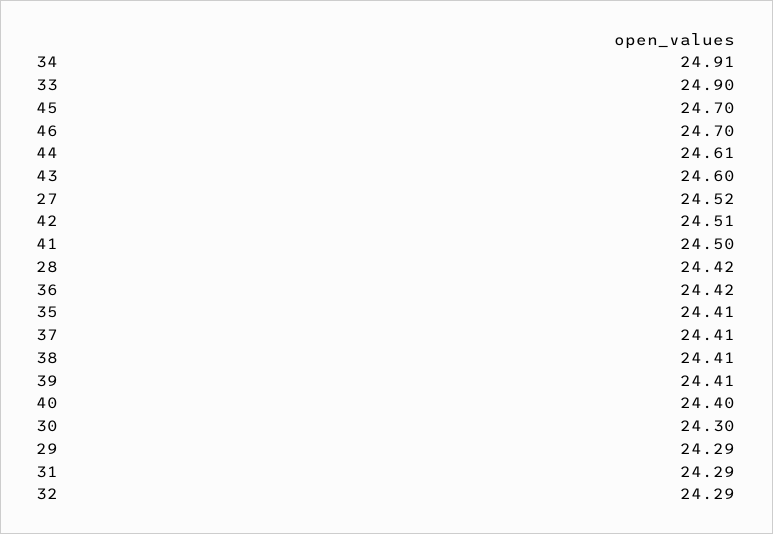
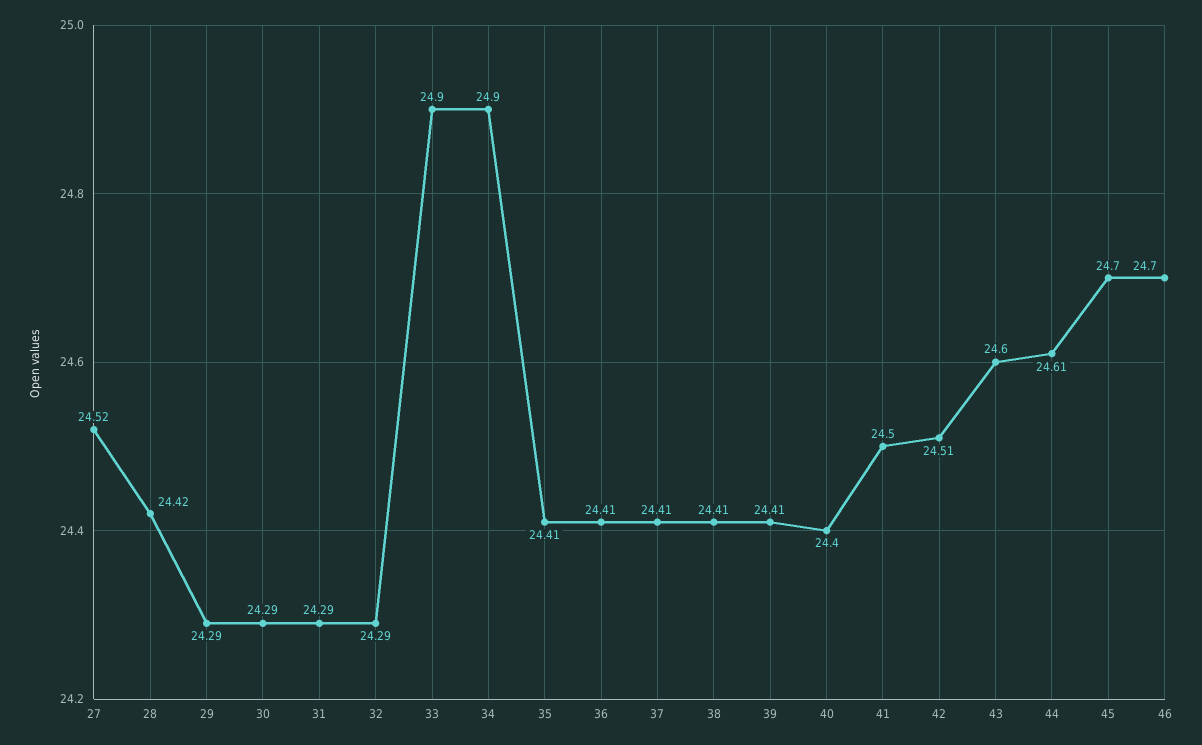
  {
-   "34": 24.91,
+   "34": 24.9,
    "33": 24.9,
    "45": 24.7,
    "46": 24.7,
    "44": 24.61,
    "43": 24.6,
    "27": 24.52,
    "42": 24.51,
    "41": 24.5,
    "28": 24.42,
-   "36": 24.42,
+   "36": 24.41,
    "35": 24.41,
    "37": 24.41,
    "38": 24.41,
    "39": 24.41,
    "40": 24.4,
-   "30": 24.3,
+   "30": 24.29,
    "29": 24.29,
    "31": 24.29,
    "32": 24.29
  }

